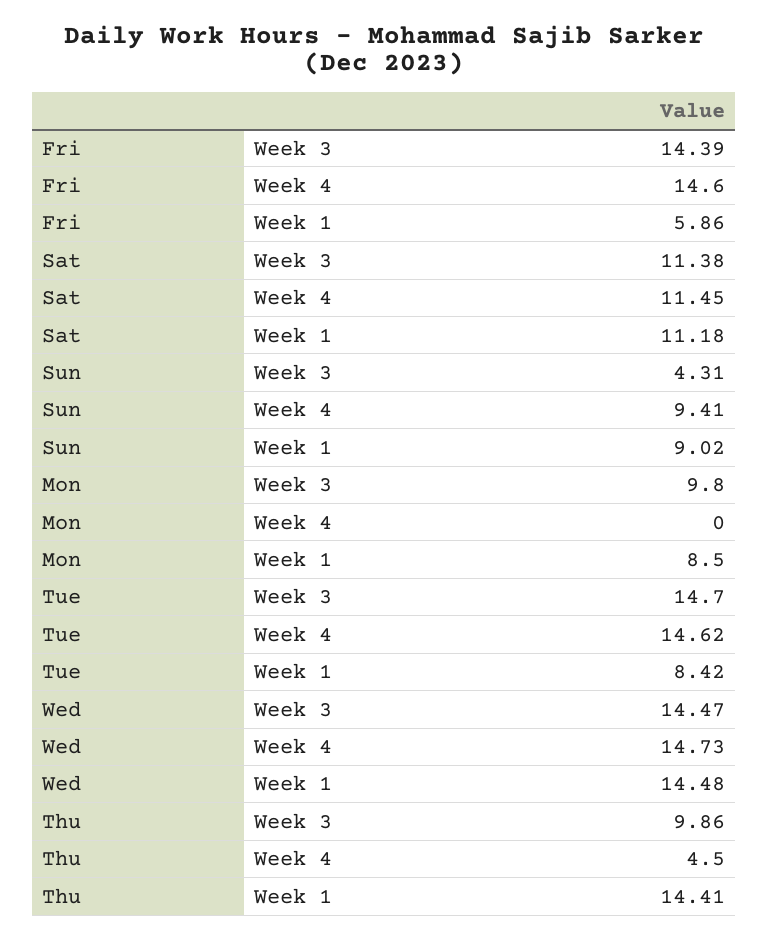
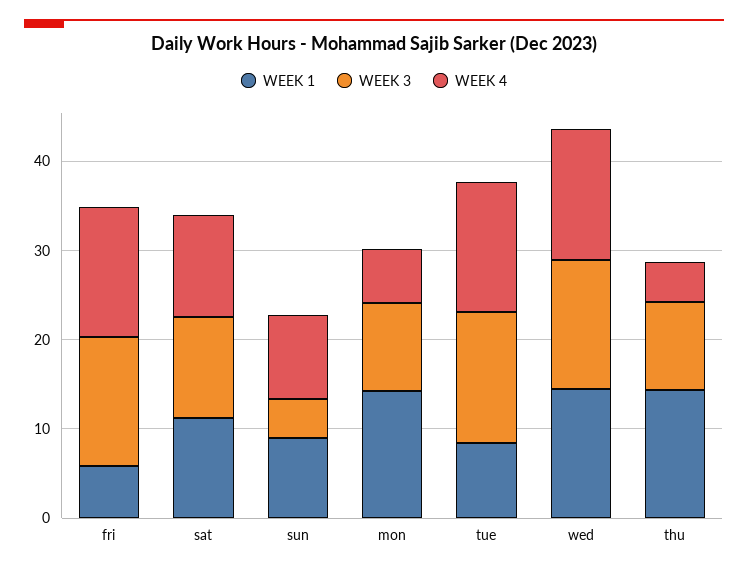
  {
    "Week 3": {
      "Fri": 14.39,
      "Sat": 11.38,
      "Sun": 4.31,
      "Mon": 9.8,
      "Tue": 14.7,
      "Wed": 14.47,
      "Thu": 9.86
    },
    "Week 4": {
      "Fri": 14.6,
      "Sat": 11.45,
      "Sun": 9.41,
-     "Mon": 0,
+     "Mon": 6,
      "Tue": 14.62,
      "Wed": 14.73,
      "Thu": 4.5
    },
    "Week 1": {
      "Fri": 5.86,
      "Sat": 11.18,
      "Sun": 9.02,
-     "Mon": 8.5,
+     "Mon": 14,
      "Tue": 8.42,
      "Wed": 14.48,
      "Thu": 14.41
    }
  }

